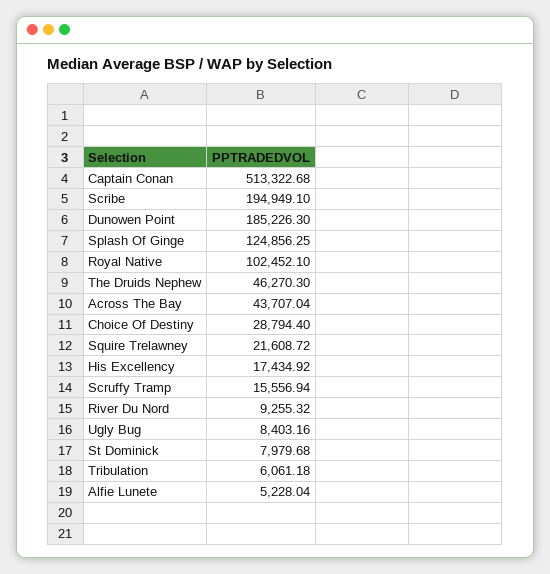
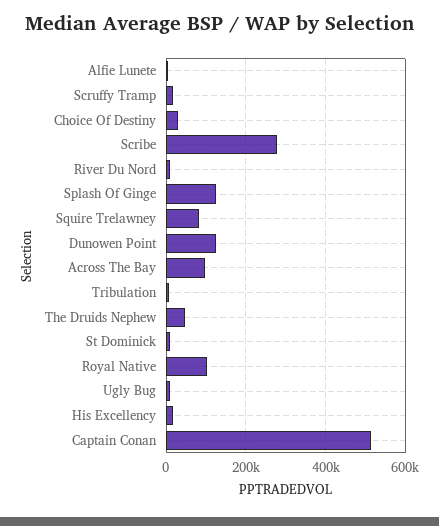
  {
    "Captain Conan": 513322.68,
-   "Scribe": 194949.1,
+   "Scribe": 280000,
-   "Dunowen Point": 185226.3,
+   "Dunowen Point": 120000,
    "Splash Of Ginge": 124856.25,
    "Royal Native": 102452.1,
    "The Druids Nephew": 46270.3,
-   "Across The Bay": 43707.04,
+   "Across The Bay": 100000,
    "Choice Of Destiny": 28794.4,
-   "Squire Trelawney": 21608.72,
+   "Squire Trelawney": 80000,
    "His Excellency": 17434.92,
    "Scruffy Tramp": 15556.94,
    "River Du Nord": 9255.32,
    "Ugly Bug": 8403.16,
    "St Dominick": 7979.68,
    "Tribulation": 6061.18,
    "Alfie Lunete": 5228.04
  }

